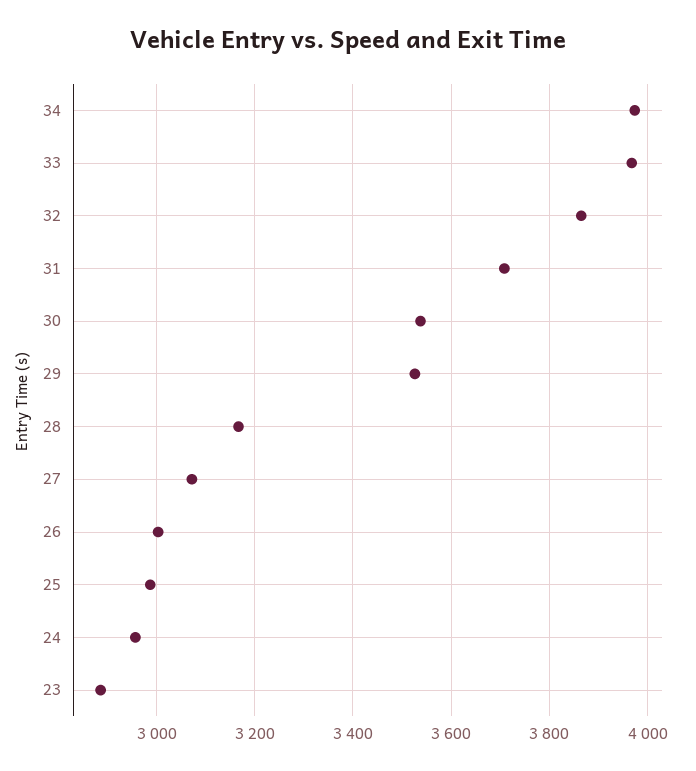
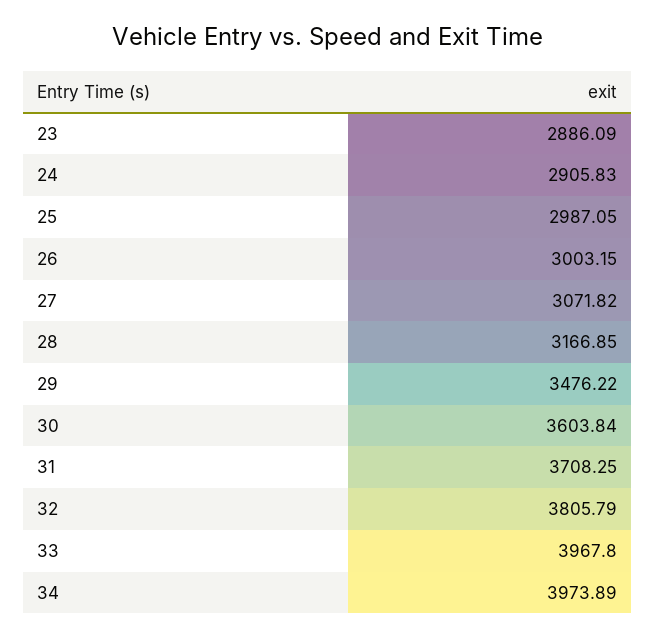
  {
    "34": 3973.89,
    "33": 3967.8,
-   "32": 3860,
+   "32": 3805.79,
    "31": 3708.25,
-   "30": 3540,
+   "30": 3603.84,
-   "29": 3520,
+   "29": 3476.22,
    "28": 3166.85,
    "27": 3071.82,
    "26": 3003.15,
    "25": 2987.05,
-   "24": 2960,
+   "24": 2905.83,
    "23": 2886.09
  }

